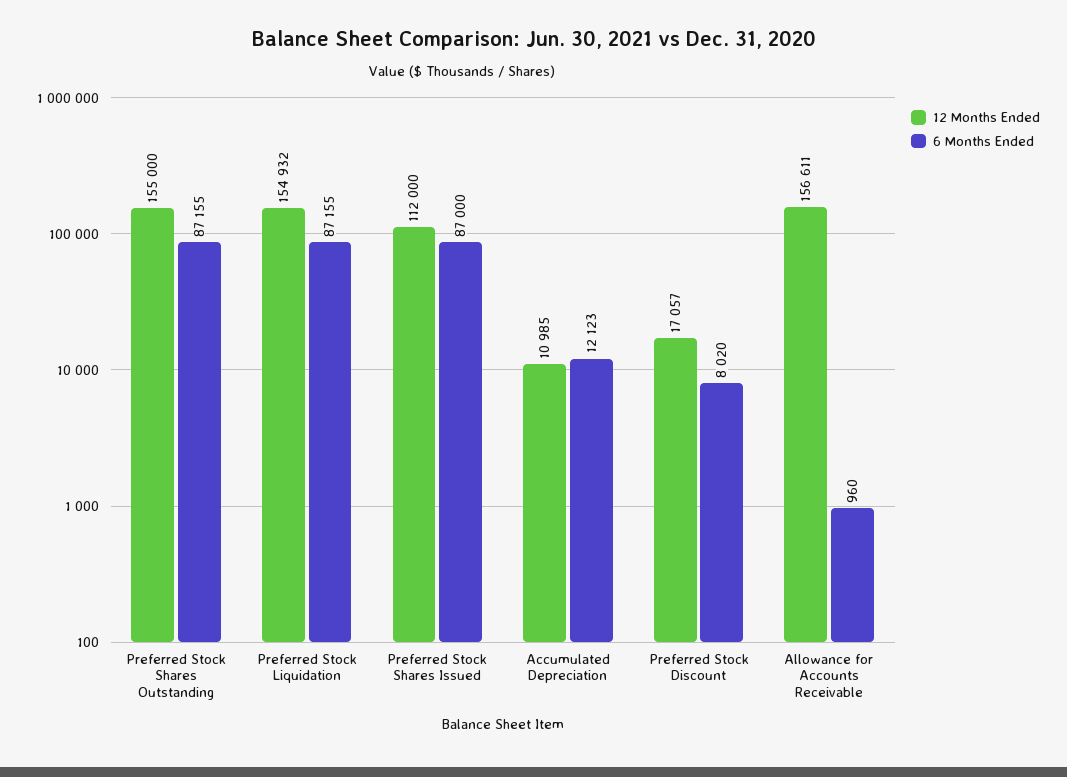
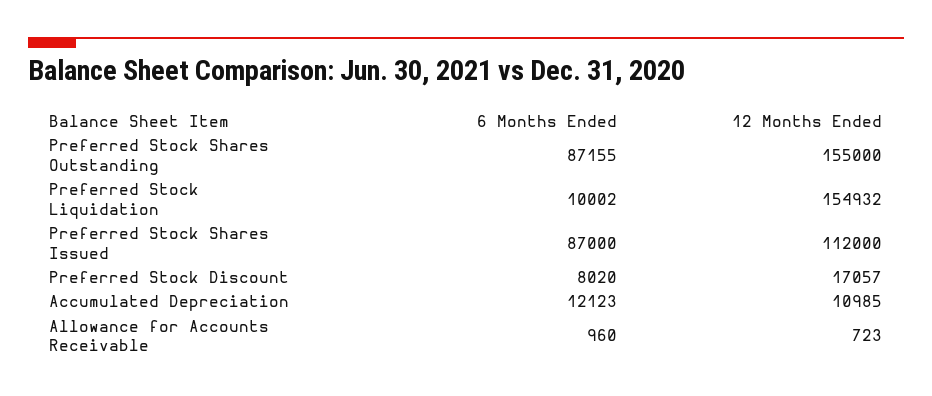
  {
    "12 Months Ended": {
      "Preferred Stock Shares Outstanding": 155000,
      "Preferred Stock Liquidation": 154932,
      "Preferred Stock Shares Issued": 112000,
      "Accumulated Depreciation": 10985,
      "Preferred Stock Discount": 17057,
-     "Allowance for Accounts Receivable": 156611
+     "Allowance for Accounts Receivable": 723
    },
    "6 Months Ended": {
      "Preferred Stock Shares Outstanding": 87155,
-     "Preferred Stock Liquidation": 87155,
+     "Preferred Stock Liquidation": 10002,
      "Preferred Stock Shares Issued": 87000,
      "Accumulated Depreciation": 12123,
      "Preferred Stock Discount": 8020,
      "Allowance for Accounts Receivable": 960
    }
  }

